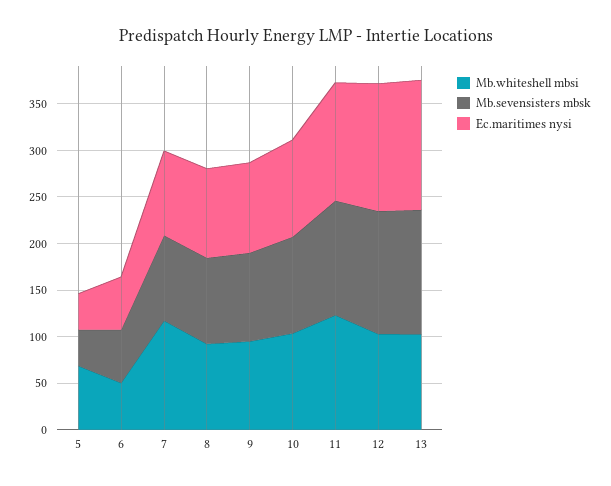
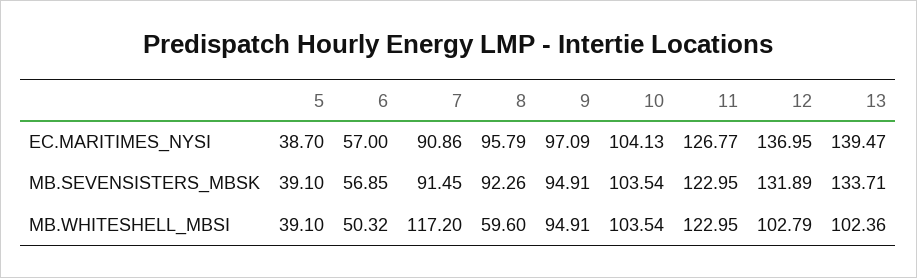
  {
    "Mb.whiteshell mbsi": {
-     "5": 70,
+     "5": 39.1,
      "6": 50.32,
      "7": 117.2,
-     "8": 90,
+     "8": 59.6,
      "9": 94.91,
      "10": 103.54,
      "11": 122.95,
      "12": 102.79,
      "13": 102.36
    },
    "Mb.sevensisters mbsk": {
      "5": 39.1,
      "6": 56.85,
      "7": 91.45,
      "8": 92.26,
      "9": 94.91,
      "10": 103.54,
      "11": 122.95,
      "12": 131.89,
      "13": 133.71
    },
    "Ec.maritimes nysi": {
      "5": 38.7,
      "6": 57,
      "7": 90.86,
      "8": 95.79,
      "9": 97.09,
      "10": 104.13,
      "11": 126.77,
      "12": 136.95,
      "13": 139.47
    }
  }

